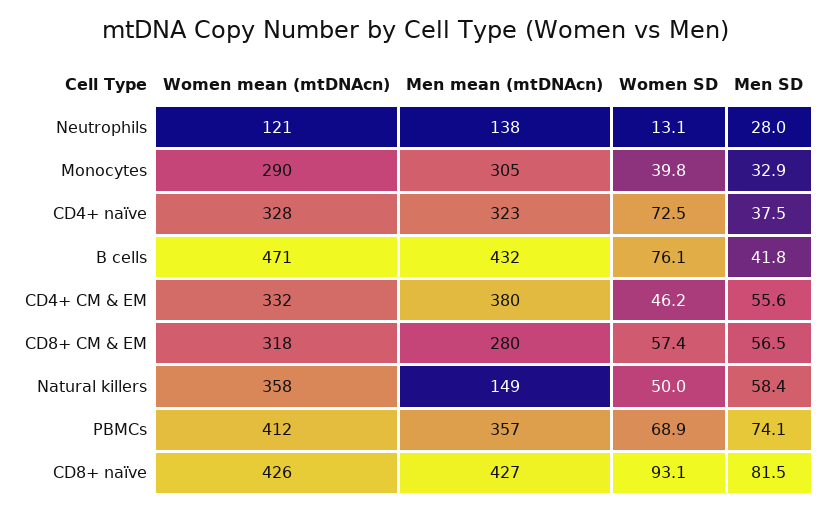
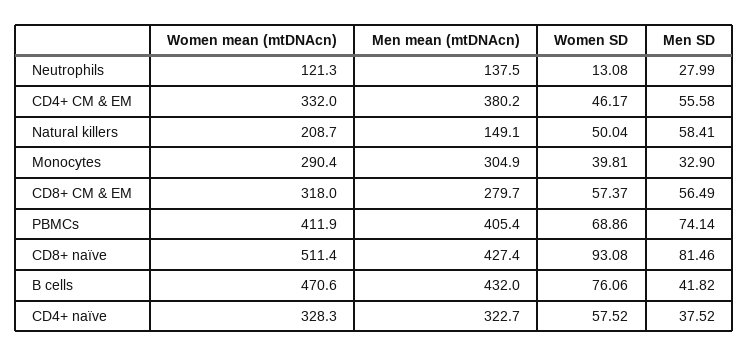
  {
    "Women mean (mtDNAcn)": {
      "Neutrophils": 121.3,
      "Monocytes": 290.4,
      "CD4+ naïve": 328.3,
      "B cells": 470.6,
      "CD4+ CM & EM": 332,
      "CD8+ CM & EM": 318,
-     "Natural killers": 358,
+     "Natural killers": 208.7,
      "PBMCs": 411.9,
-     "CD8+ naïve": 426
+     "CD8+ naïve": 511.4
    },
    "Men mean (mtDNAcn)": {
      "Neutrophils": 137.5,
      "Monocytes": 304.9,
      "CD4+ naïve": 322.7,
      "B cells": 432,
      "CD4+ CM & EM": 380.2,
      "CD8+ CM & EM": 279.7,
      "Natural killers": 149.1,
-     "PBMCs": 357,
+     "PBMCs": 405.4,
      "CD8+ naïve": 427.4
    },
    "Women SD": {
      "Neutrophils": 13.08,
      "Monocytes": 39.81,
-     "CD4+ naïve": 72.5,
+     "CD4+ naïve": 57.52,
      "B cells": 76.06,
      "CD4+ CM & EM": 46.17,
      "CD8+ CM & EM": 57.37,
      "Natural killers": 50.04,
      "PBMCs": 68.86,
      "CD8+ naïve": 93.08
    },
    "Men SD": {
      "Neutrophils": 27.99,
      "Monocytes": 32.9,
      "CD4+ naïve": 37.52,
      "B cells": 41.82,
      "CD4+ CM & EM": 55.58,
      "CD8+ CM & EM": 56.49,
      "Natural killers": 58.41,
      "PBMCs": 74.14,
      "CD8+ naïve": 81.46
    }
  }

